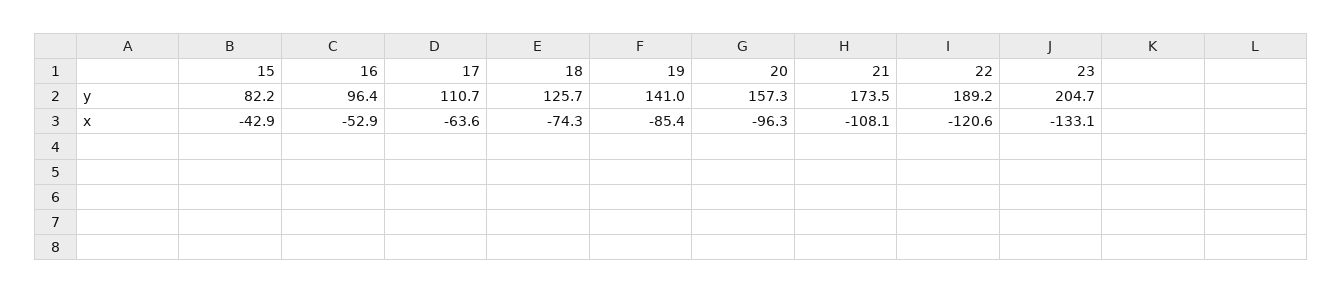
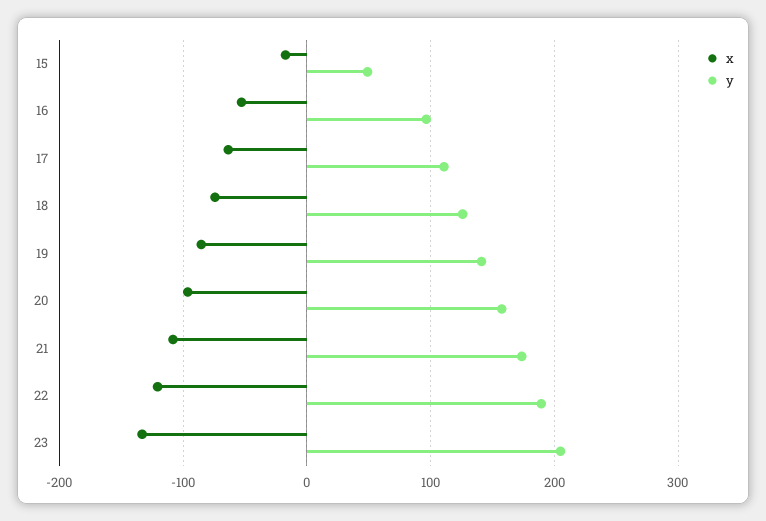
  {
    "y": {
-     "15": 82.2,
+     "15": 50,
      "16": 96.4,
      "17": 110.7,
      "18": 125.7,
      "19": 141,
      "20": 157.3,
      "21": 173.5,
      "22": 189.2,
      "23": 204.7
    },
    "x": {
-     "15": -42.9,
+     "15": -20,
      "16": -52.9,
      "17": -63.6,
      "18": -74.3,
      "19": -85.4,
      "20": -96.3,
      "21": -108.1,
      "22": -120.6,
      "23": -133.1
    }
  }

